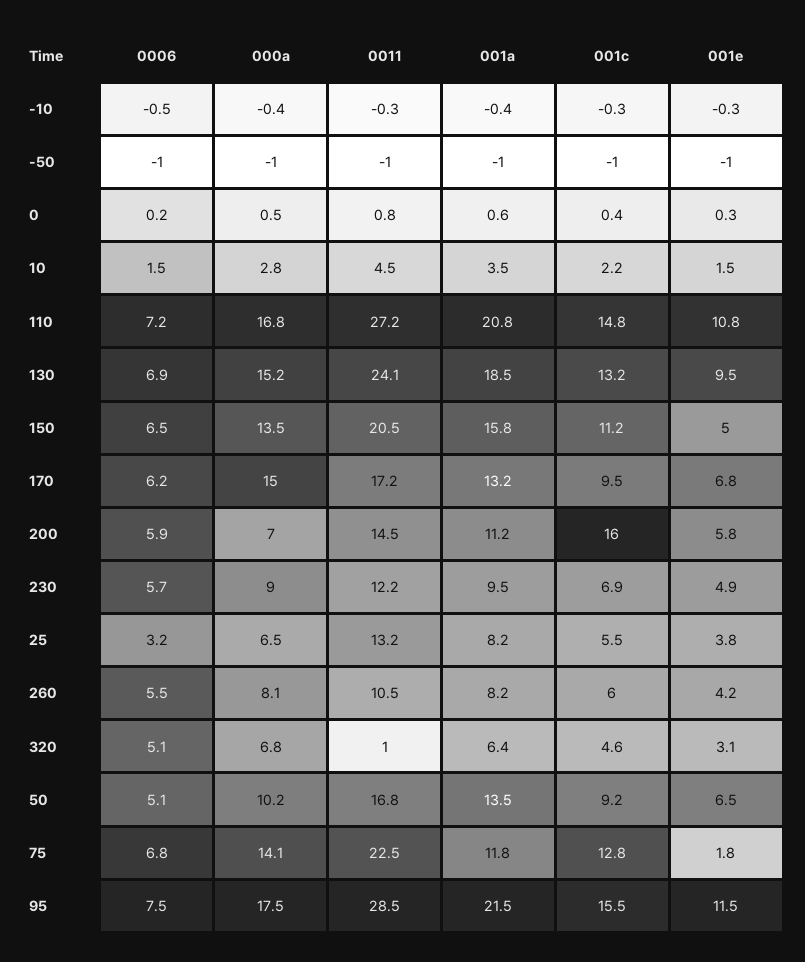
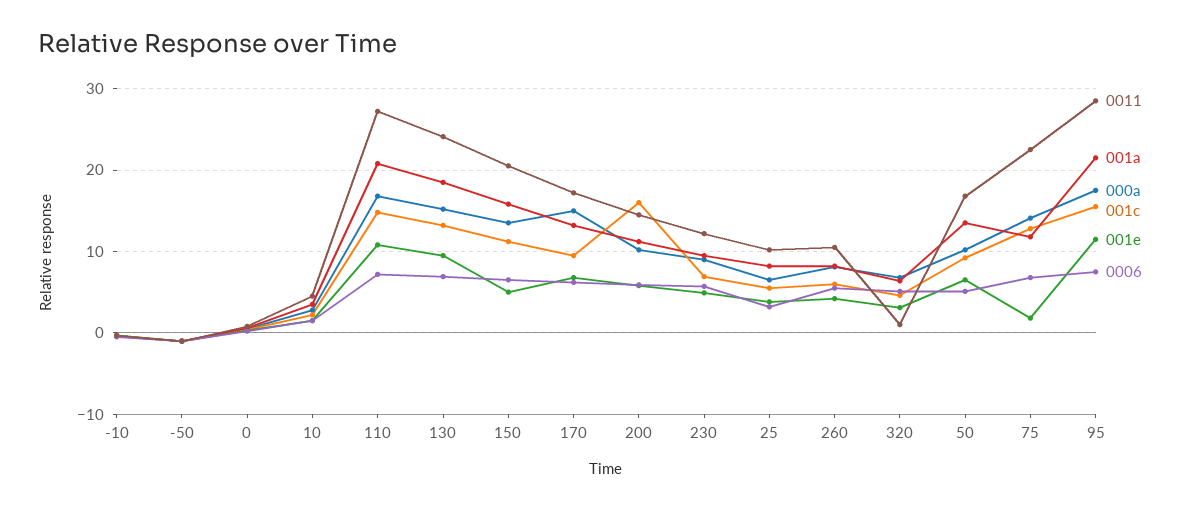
  {
    "0006": {
      "-10": -0.5,
      "-50": -1,
      "0": 0.2,
      "10": 1.5,
      "110": 7.2,
      "130": 6.9,
      "150": 6.5,
      "170": 6.2,
      "200": 5.9,
      "230": 5.7,
      "25": 3.2,
      "260": 5.5,
      "320": 5.1,
      "50": 5.1,
      "75": 6.8,
      "95": 7.5
    },
    "000a": {
      "-10": -0.4,
      "-50": -1,
      "0": 0.5,
      "10": 2.8,
      "110": 16.8,
      "130": 15.2,
      "150": 13.5,
      "170": 15,
-     "200": 7,
+     "200": 10,
      "230": 9,
      "25": 6.5,
      "260": 8.1,
      "320": 6.8,
      "50": 10.2,
      "75": 14.1,
      "95": 17.5
    },
    "0011": {
      "-10": -0.3,
      "-50": -1,
      "0": 0.8,
      "10": 4.5,
      "110": 27.2,
      "130": 24.1,
      "150": 20.5,
      "170": 17.2,
      "200": 14.5,
      "230": 12.2,
-     "25": 13.2,
+     "25": 10,
      "260": 10.5,
      "320": 1,
      "50": 16.8,
      "75": 22.5,
      "95": 28.5
    },
    "001a": {
      "-10": -0.4,
      "-50": -1,
      "0": 0.6,
      "10": 3.5,
      "110": 20.8,
      "130": 18.5,
      "150": 15.8,
      "170": 13.2,
      "200": 11.2,
      "230": 9.5,
      "25": 8.2,
      "260": 8.2,
      "320": 6.4,
      "50": 13.5,
      "75": 11.8,
      "95": 21.5
    },
    "001c": {
      "-10": -0.3,
      "-50": -1,
      "0": 0.4,
      "10": 2.2,
      "110": 14.8,
      "130": 13.2,
      "150": 11.2,
      "170": 9.5,
      "200": 16,
      "230": 6.9,
      "25": 5.5,
      "260": 6,
      "320": 4.6,
      "50": 9.2,
      "75": 12.8,
      "95": 15.5
    },
    "001e": {
      "-10": -0.3,
      "-50": -1,
      "0": 0.3,
      "10": 1.5,
      "110": 10.8,
      "130": 9.5,
      "150": 5,
      "170": 6.8,
      "200": 5.8,
      "230": 4.9,
      "25": 3.8,
      "260": 4.2,
      "320": 3.1,
      "50": 6.5,
      "75": 1.8,
      "95": 11.5
    }
  }

